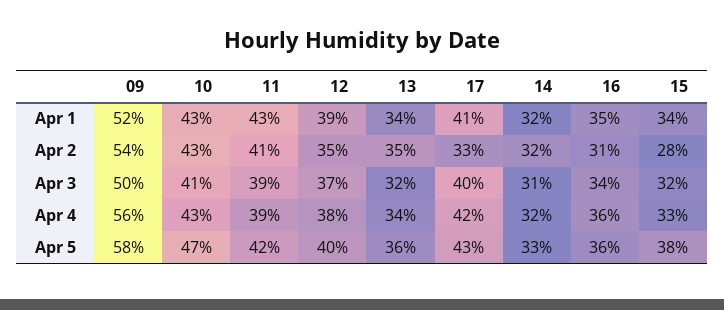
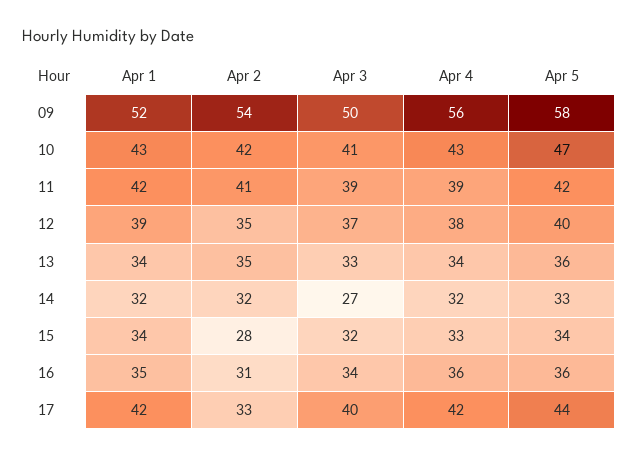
  {
    "09": {
      "Apr 1": 52,
      "Apr 2": 54,
      "Apr 3": 50,
      "Apr 4": 56,
      "Apr 5": 58
    },
    "10": {
      "Apr 1": 43,
-     "Apr 2": 43,
+     "Apr 2": 42,
      "Apr 3": 41,
      "Apr 4": 43,
      "Apr 5": 47
    },
    "11": {
-     "Apr 1": 43,
+     "Apr 1": 42,
      "Apr 2": 41,
      "Apr 3": 39,
      "Apr 4": 39,
      "Apr 5": 42
    },
    "12": {
      "Apr 1": 39,
      "Apr 2": 35,
      "Apr 3": 37,
      "Apr 4": 38,
      "Apr 5": 40
    },
    "13": {
      "Apr 1": 34,
      "Apr 2": 35,
-     "Apr 3": 32,
+     "Apr 3": 33,
      "Apr 4": 34,
      "Apr 5": 36
    },
    "17": {
-     "Apr 1": 41,
+     "Apr 1": 42,
      "Apr 2": 33,
      "Apr 3": 40,
      "Apr 4": 42,
-     "Apr 5": 43
+     "Apr 5": 44
    },
    "14": {
      "Apr 1": 32,
      "Apr 2": 32,
-     "Apr 3": 31,
+     "Apr 3": 27,
      "Apr 4": 32,
      "Apr 5": 33
    },
    "16": {
      "Apr 1": 35,
      "Apr 2": 31,
      "Apr 3": 34,
      "Apr 4": 36,
      "Apr 5": 36
    },
    "15": {
      "Apr 1": 34,
      "Apr 2": 28,
      "Apr 3": 32,
      "Apr 4": 33,
-     "Apr 5": 38
+     "Apr 5": 34
    }
  }

